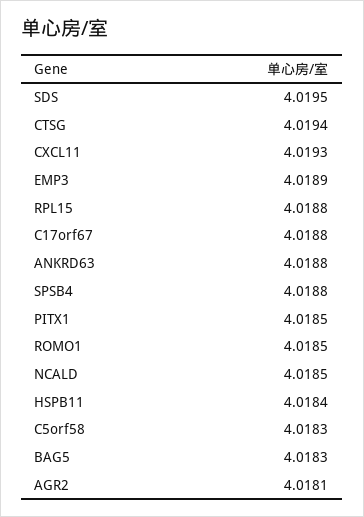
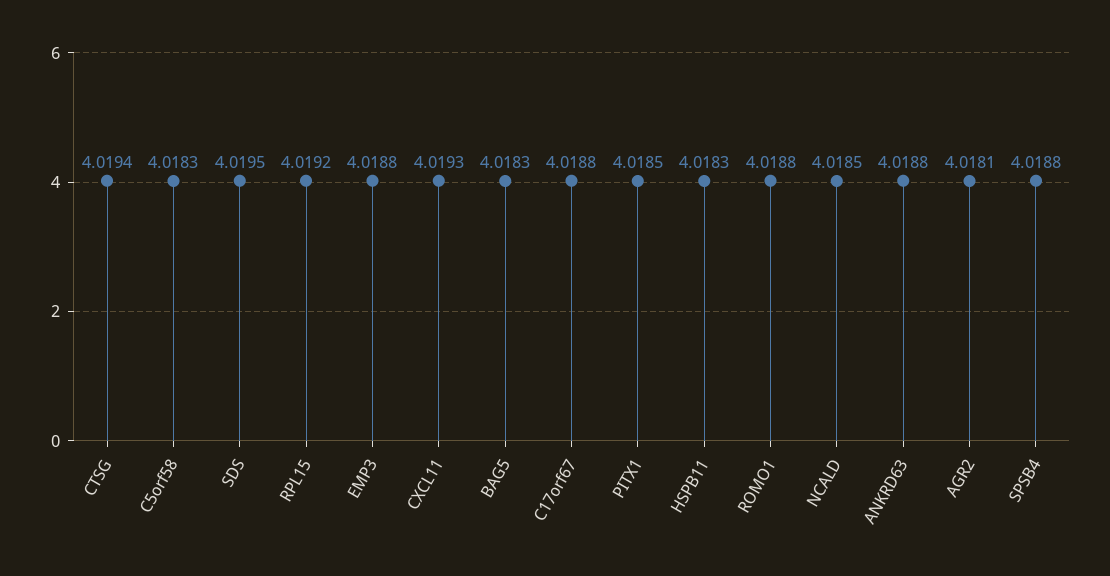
  {
    "SDS": 4.0195,
    "CTSG": 4.0194,
    "CXCL11": 4.0193,
-   "EMP3": 4.0189,
+   "EMP3": 4.0188,
-   "RPL15": 4.0188,
+   "RPL15": 4.0192,
    "C17orf67": 4.0188,
    "ANKRD63": 4.0188,
    "SPSB4": 4.0188,
    "PITX1": 4.0185,
-   "ROMO1": 4.0185,
+   "ROMO1": 4.0188,
    "NCALD": 4.0185,
-   "HSPB11": 4.0184,
+   "HSPB11": 4.0183,
    "C5orf58": 4.0183,
    "BAG5": 4.0183,
    "AGR2": 4.0181
  }

